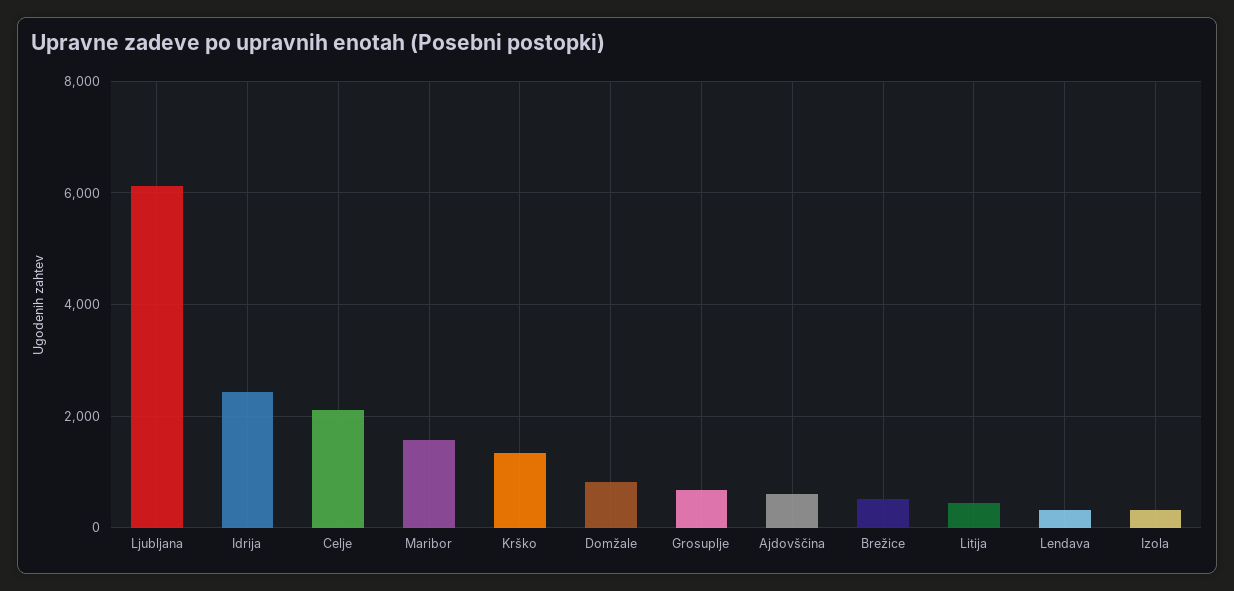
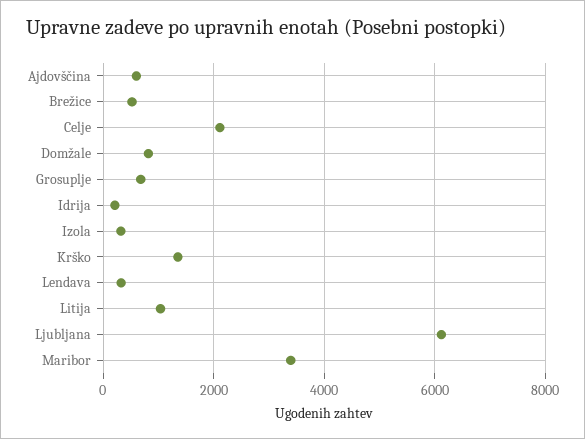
  {
    "Ljubljana": 6200,
-   "Idrija": 2400,
+   "Idrija": 200,
    "Celje": 2200,
-   "Maribor": 1600,
+   "Maribor": 3400,
    "Krško": 1400,
    "Domžale": 800,
    "Grosuplje": 600,
    "Ajdovščina": 600,
    "Brežice": 600,
-   "Litija": 400,
+   "Litija": 1000,
    "Lendava": 400,
    "Izola": 400
  }

